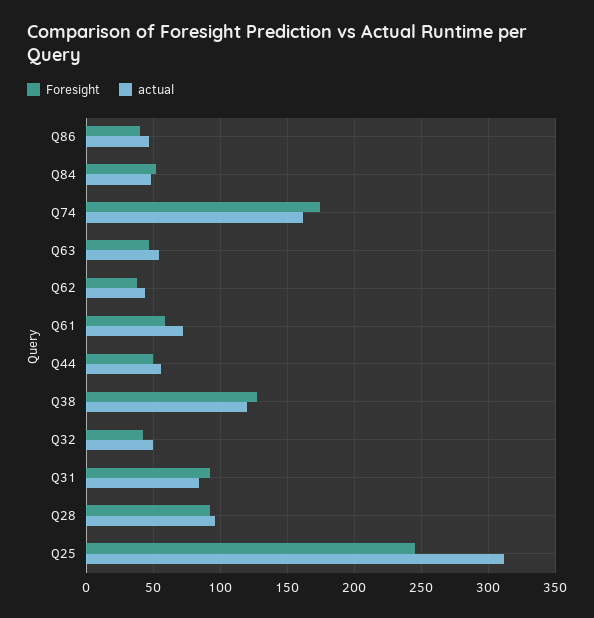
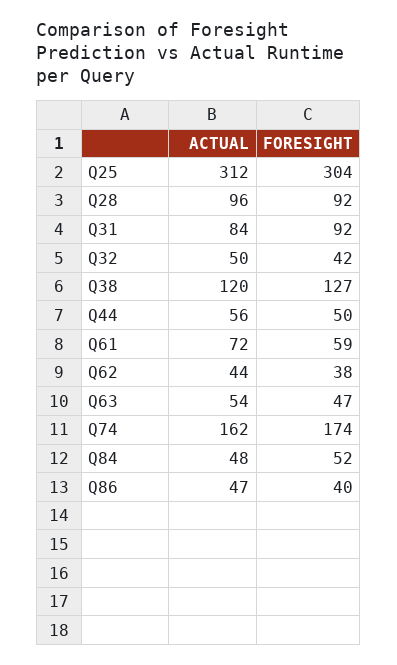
  {
    "Foresight": {
      "Q86": 40,
      "Q84": 52,
      "Q74": 174,
      "Q63": 47,
      "Q62": 38,
      "Q61": 59,
      "Q44": 50,
      "Q38": 127,
      "Q32": 42,
      "Q31": 92,
      "Q28": 92,
-     "Q25": 245
+     "Q25": 304
    },
    "actual": {
      "Q86": 47,
      "Q84": 48,
      "Q74": 162,
      "Q63": 54,
      "Q62": 44,
      "Q61": 72,
      "Q44": 56,
      "Q38": 120,
      "Q32": 50,
      "Q31": 84,
      "Q28": 96,
      "Q25": 312
    }
  }

